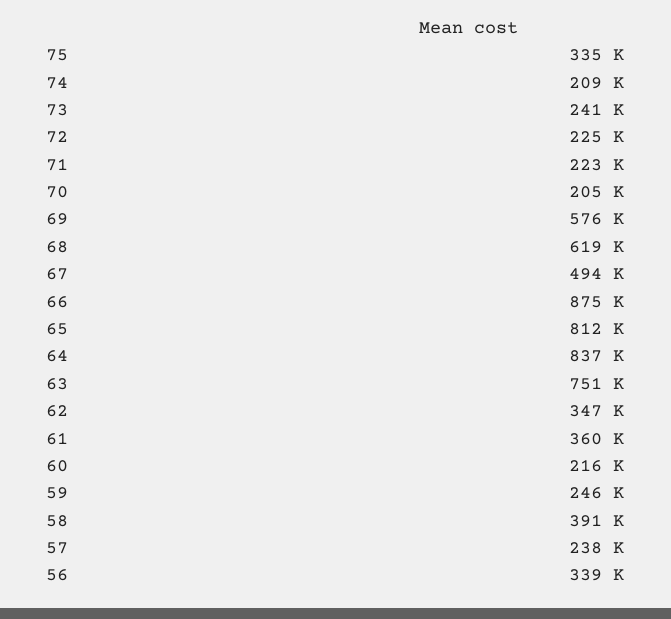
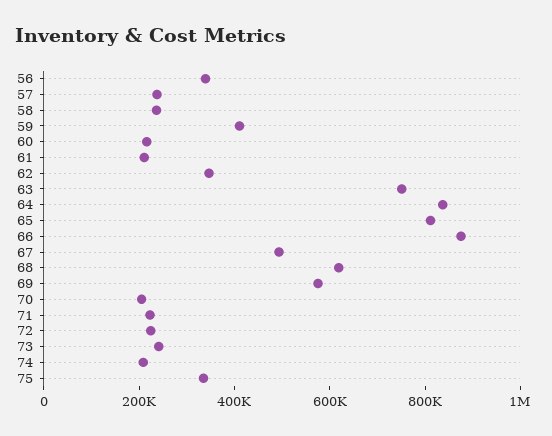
  {
    "75": 335000,
    "74": 209000,
    "73": 241000,
    "72": 225000,
    "71": 223000,
    "70": 205000,
    "69": 576000,
    "68": 619000,
    "67": 494000,
    "66": 875000,
    "65": 812000,
    "64": 837000,
    "63": 751000,
    "62": 347000,
-   "61": 360000,
+   "61": 200000,
    "60": 216000,
-   "59": 246000,
+   "59": 400000,
-   "58": 391000,
+   "58": 250000,
    "57": 238000,
    "56": 339000
  }

